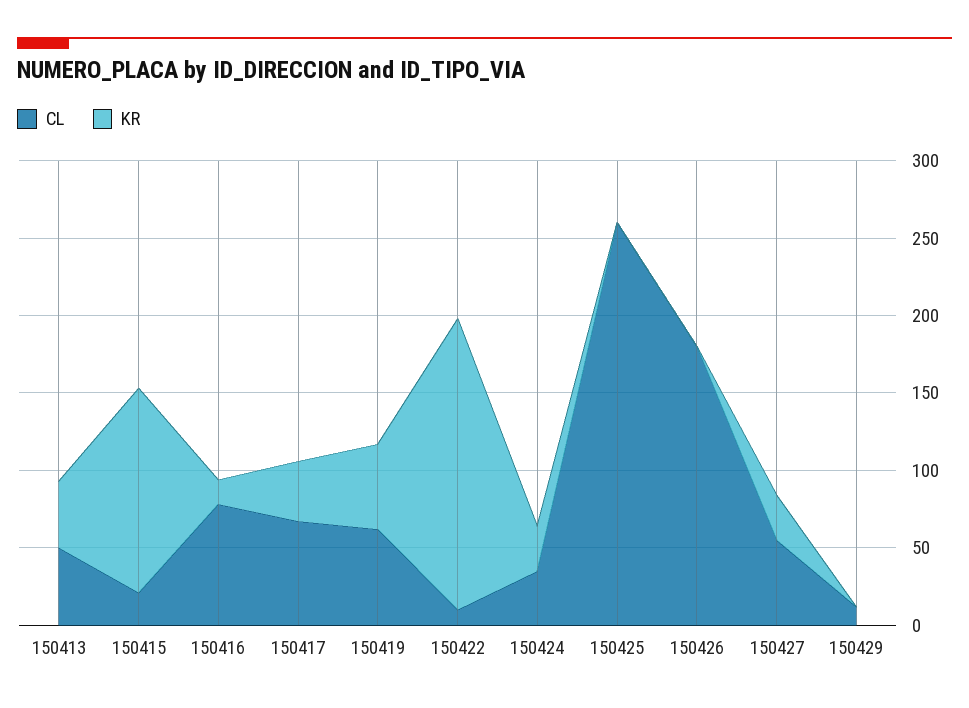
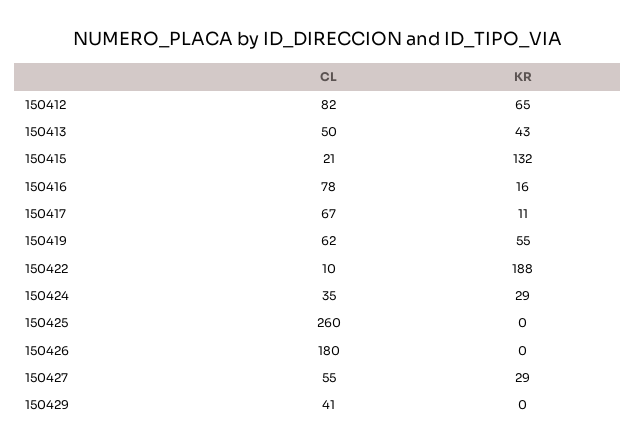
  {
    "CL": {
      "150413": 50,
      "150415": 21,
      "150416": 78,
      "150417": 67,
      "150419": 62,
      "150422": 10,
      "150424": 35,
      "150425": 260,
      "150426": 180,
      "150427": 55,
-     "150429": 10
+     "150429": 41,
+     "150412": 82
    },
    "KR": {
      "150413": 43,
      "150415": 132,
      "150416": 16,
-     "150417": 40,
+     "150417": 11,
      "150419": 55,
      "150422": 188,
      "150424": 29,
      "150425": 0,
      "150426": 0,
      "150427": 29,
-     "150429": 0
+     "150429": 0,
+     "150412": 65
    }
  }

